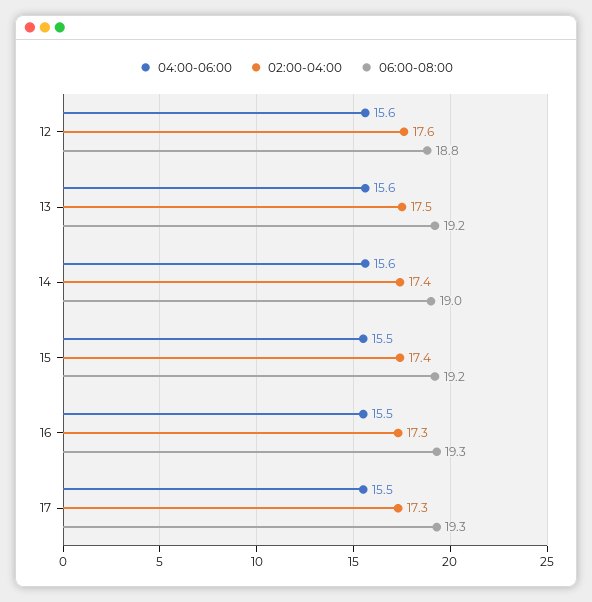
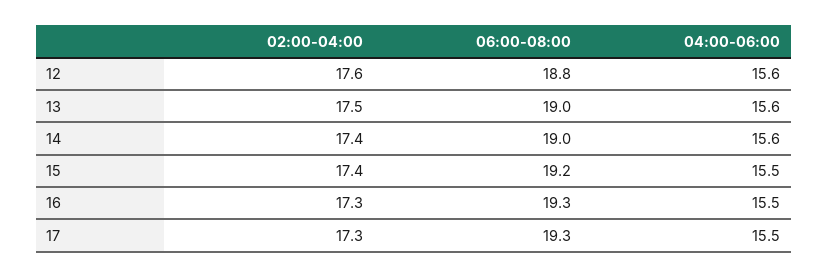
  {
    "04:00-06:00": {
      "12": 15.6,
      "13": 15.6,
      "14": 15.6,
      "15": 15.5,
      "16": 15.5,
      "17": 15.5
    },
    "02:00-04:00": {
      "12": 17.6,
      "13": 17.5,
      "14": 17.4,
      "15": 17.4,
      "16": 17.3,
      "17": 17.3
    },
    "06:00-08:00": {
      "12": 18.8,
-     "13": 19.2,
+     "13": 19,
      "14": 19,
      "15": 19.2,
      "16": 19.3,
      "17": 19.3
    }
  }

